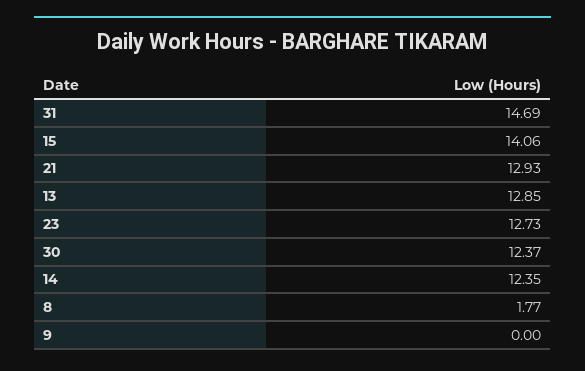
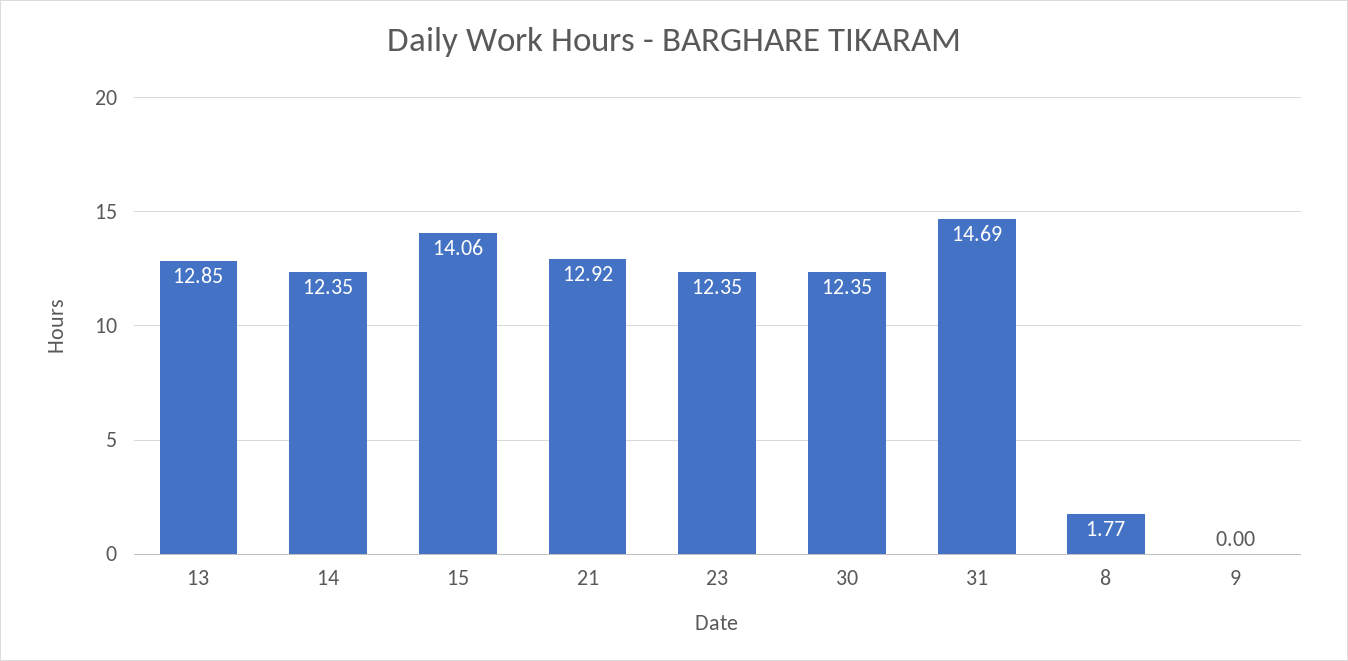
  {
    "31": 14.69,
    "15": 14.06,
-   "21": 12.93,
+   "21": 12.92,
    "13": 12.85,
-   "23": 12.73,
+   "23": 12.35,
-   "30": 12.37,
+   "30": 12.35,
    "14": 12.35,
    "8": 1.77,
    "9": 0
  }

